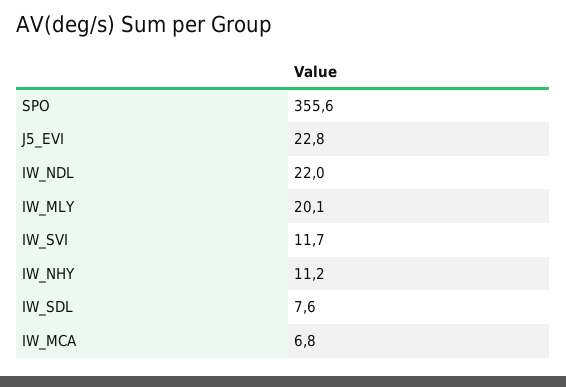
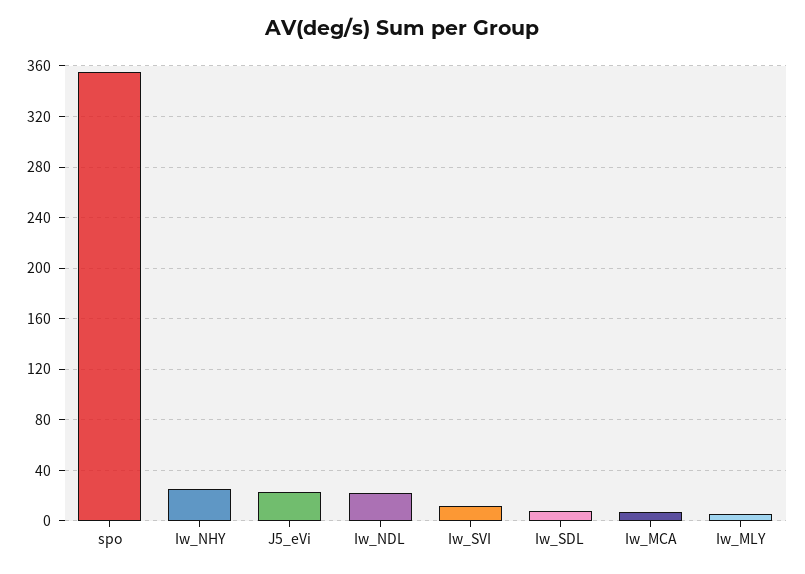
  {
    "SPO": 355.6,
    "J5_EVI": 22.8,
    "IW_NDL": 22,
-   "IW_MLY": 20.1,
+   "IW_MLY": 5,
    "IW_SVI": 11.7,
-   "IW_NHY": 11.2,
+   "IW_NHY": 25,
    "IW_SDL": 7.6,
    "IW_MCA": 6.8
  }

